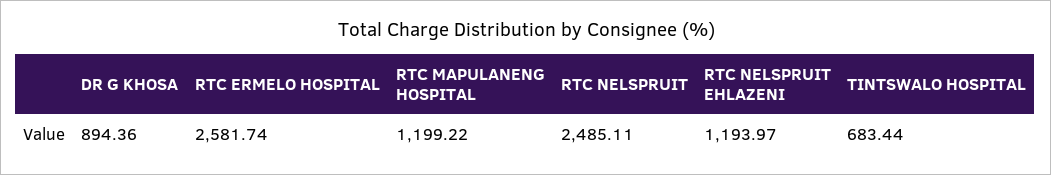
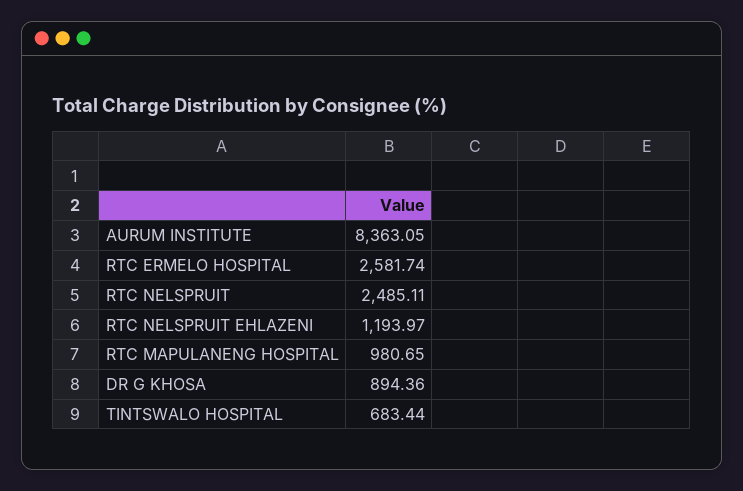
  {
    "DR G KHOSA": 894.36,
    "RTC ERMELO HOSPITAL": 2581.74,
-   "RTC MAPULANENG HOSPITAL": 1199.22,
+   "RTC MAPULANENG HOSPITAL": 980.65,
    "RTC NELSPRUIT": 2485.11,
    "RTC NELSPRUIT EHLAZENI": 1193.97,
-   "TINTSWALO HOSPITAL": 683.44
+   "TINTSWALO HOSPITAL": 683.44,
+   "AURUM INSTITUTE": 8363.05
  }

